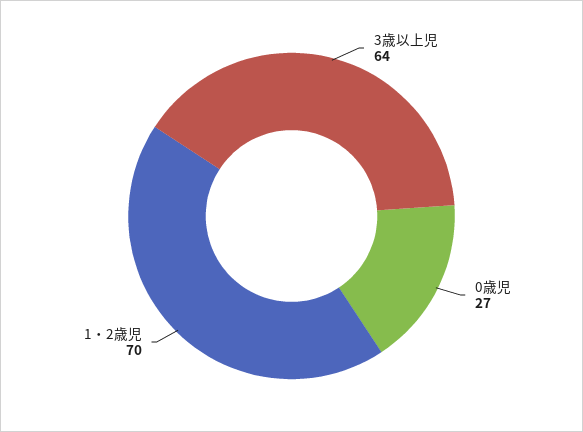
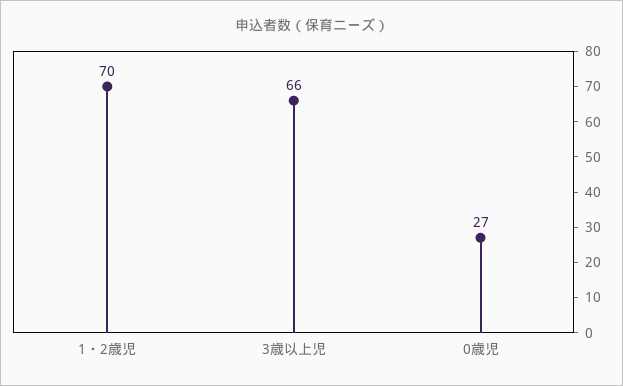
  {
-   "3歳以上児": 64,
+   "3歳以上児": 66,
    "0歳児": 27,
    "1・2歳児": 70
  }

